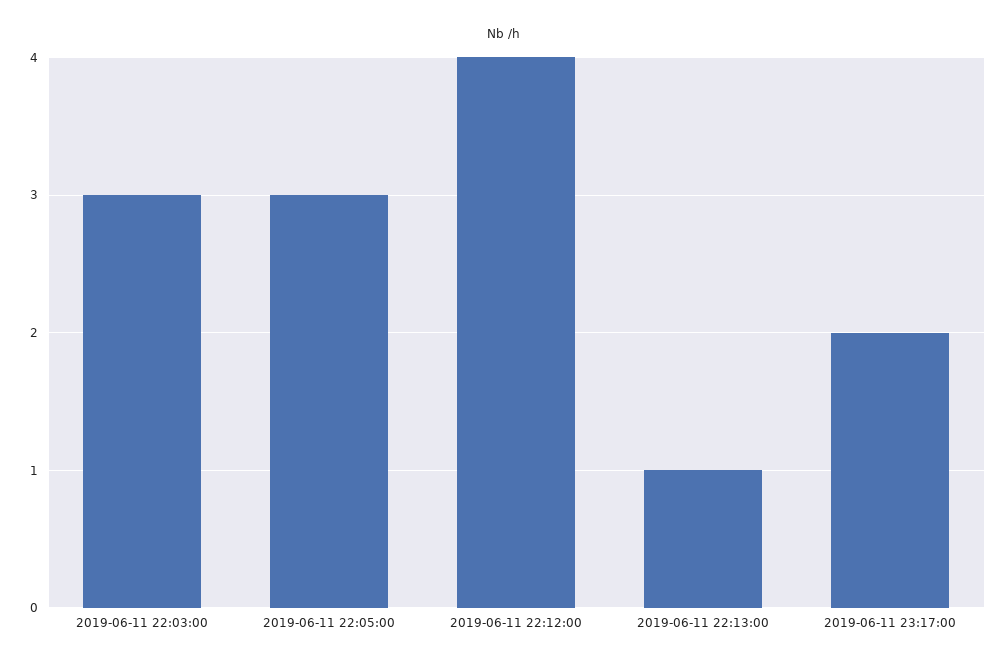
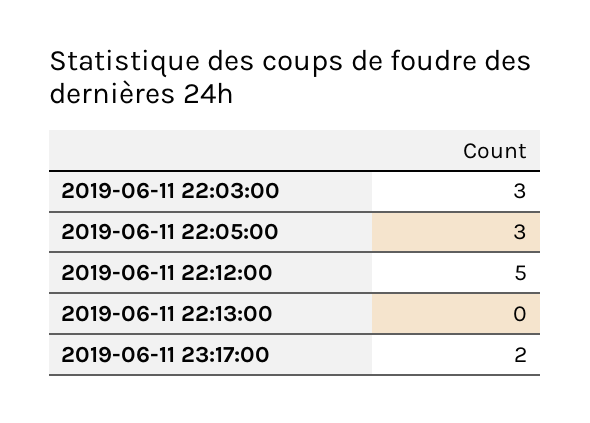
  {
    "2019-06-11 22:03:00": 3,
    "2019-06-11 22:05:00": 3,
-   "2019-06-11 22:12:00": 4,
+   "2019-06-11 22:12:00": 5,
-   "2019-06-11 22:13:00": 1,
+   "2019-06-11 22:13:00": 0,
    "2019-06-11 23:17:00": 2
  }

